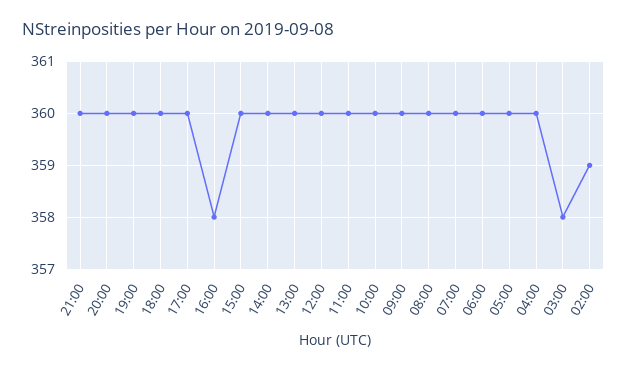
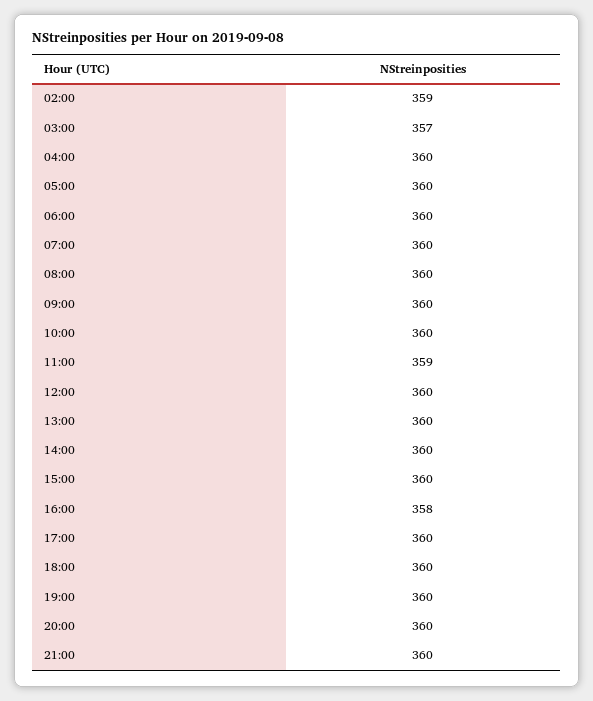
  {
    "21:00": 360,
    "20:00": 360,
    "19:00": 360,
    "18:00": 360,
    "17:00": 360,
    "16:00": 358,
    "15:00": 360,
    "14:00": 360,
    "13:00": 360,
    "12:00": 360,
-   "11:00": 360,
+   "11:00": 359,
    "10:00": 360,
    "09:00": 360,
    "08:00": 360,
    "07:00": 360,
    "06:00": 360,
    "05:00": 360,
    "04:00": 360,
-   "03:00": 358,
+   "03:00": 357,
    "02:00": 359
  }

